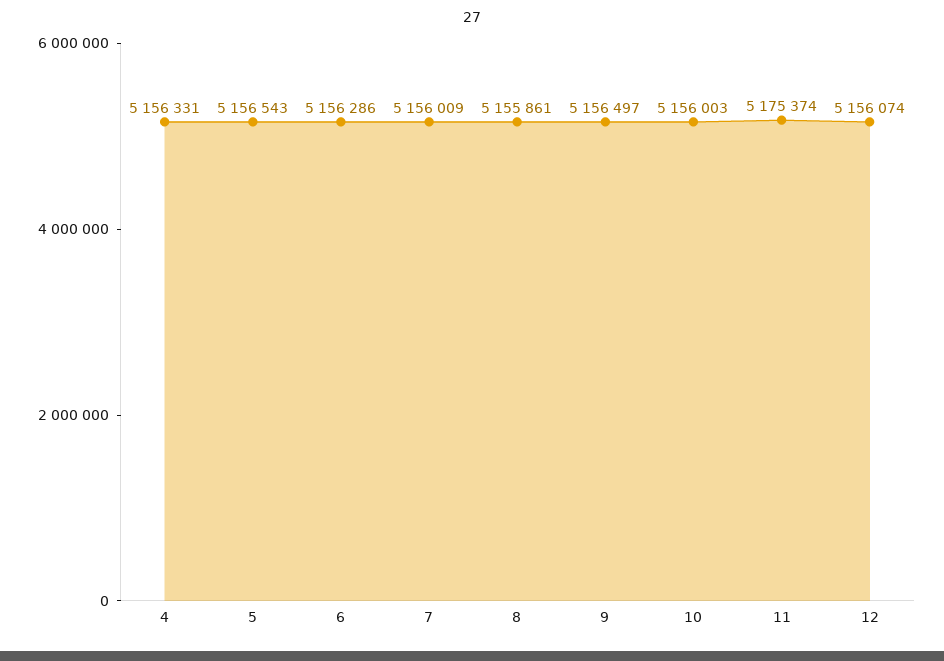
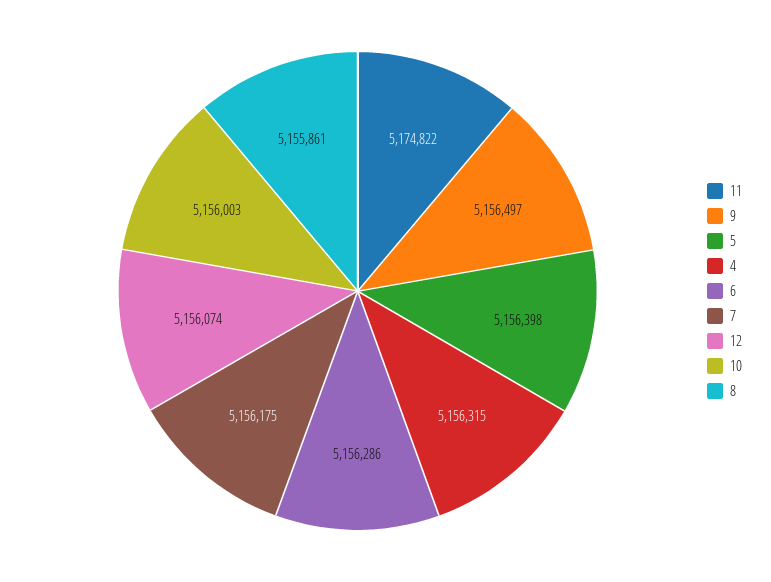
  {
-   "4": 5156331,
+   "4": 5156315,
-   "5": 5156543,
+   "5": 5156398,
    "6": 5156286,
-   "7": 5156009,
+   "7": 5156175,
    "8": 5155861,
    "9": 5156497,
    "10": 5156003,
-   "11": 5175374,
+   "11": 5174822,
    "12": 5156074
  }

